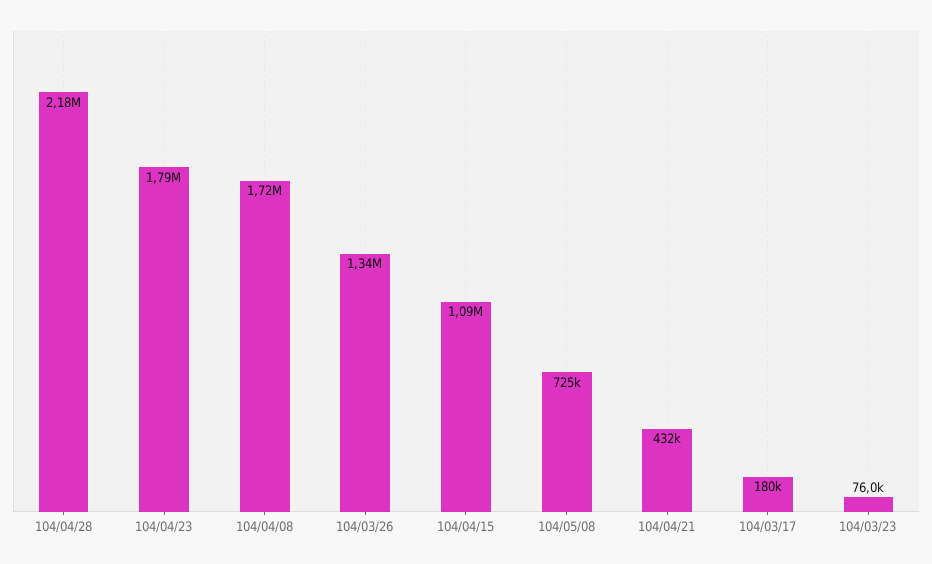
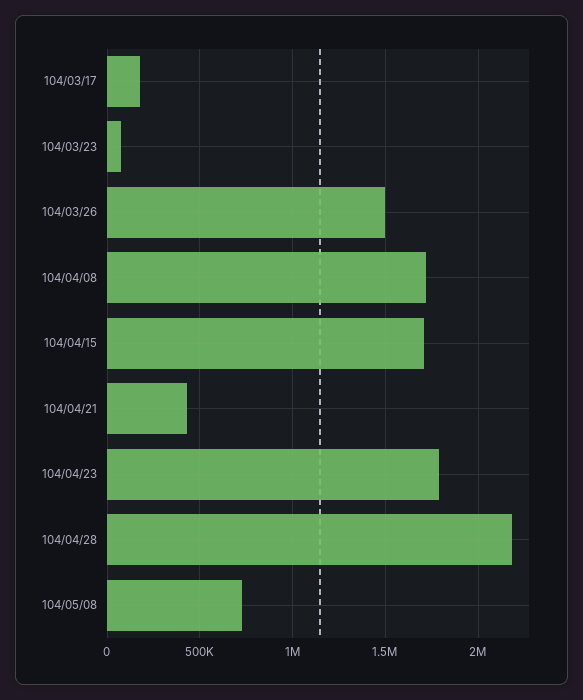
  {
    "104/04/28": 2180000,
    "104/04/23": 1790000,
    "104/04/08": 1720000,
-   "104/03/26": 1340000,
+   "104/03/26": 1500000,
-   "104/04/15": 1090000,
+   "104/04/15": 1700000,
    "104/05/08": 725000,
    "104/04/21": 432000,
    "104/03/17": 180000,
    "104/03/23": 76000
  }

